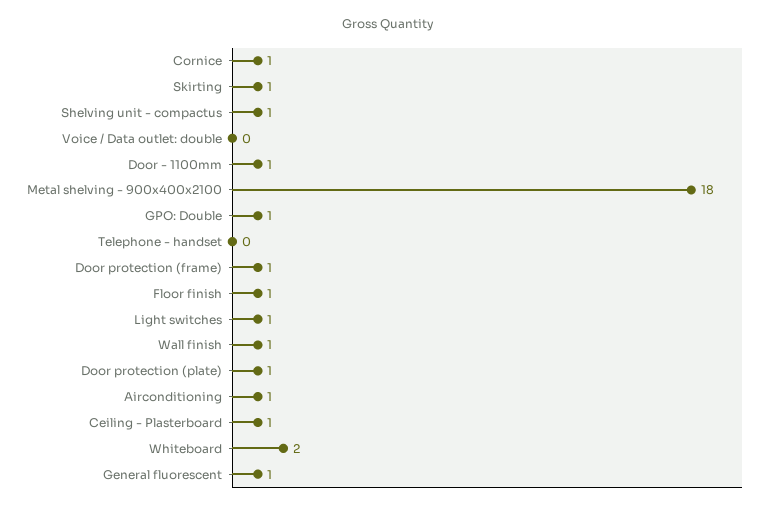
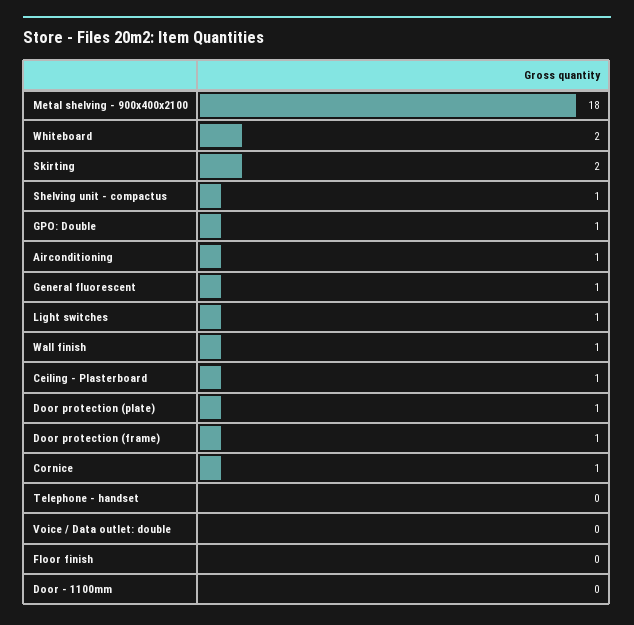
  {
    "Cornice": 1,
-   "Skirting": 1,
+   "Skirting": 2,
    "Shelving unit - compactus": 1,
    "Voice / Data outlet: double": 0,
-   "Door - 1100mm": 1,
+   "Door - 1100mm": 0,
    "Metal shelving - 900x400x2100": 18,
    "GPO: Double": 1,
    "Telephone - handset": 0,
    "Door protection (frame)": 1,
-   "Floor finish": 1,
+   "Floor finish": 0,
    "Light switches": 1,
    "Wall finish": 1,
    "Door protection (plate)": 1,
    "Airconditioning": 1,
    "Ceiling - Plasterboard": 1,
    "Whiteboard": 2,
    "General fluorescent": 1
  }

